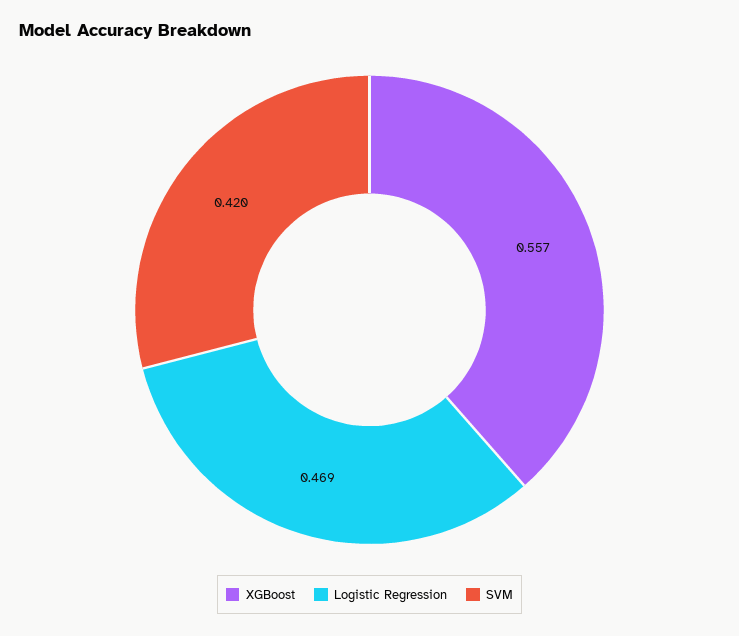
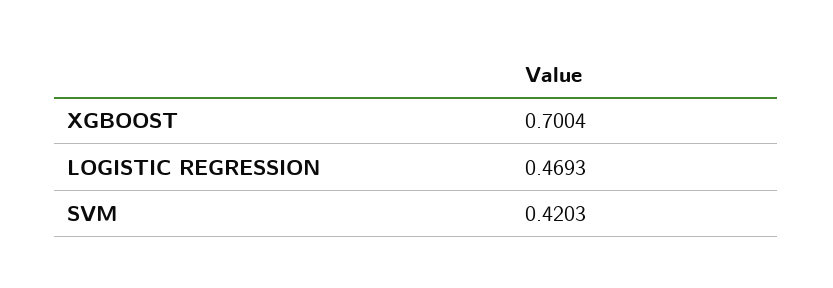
  {
-   "XGBoost": 0.557,
+   "XGBoost": 0.7004,
    "Logistic Regression": 0.4693,
    "SVM": 0.4203
  }

